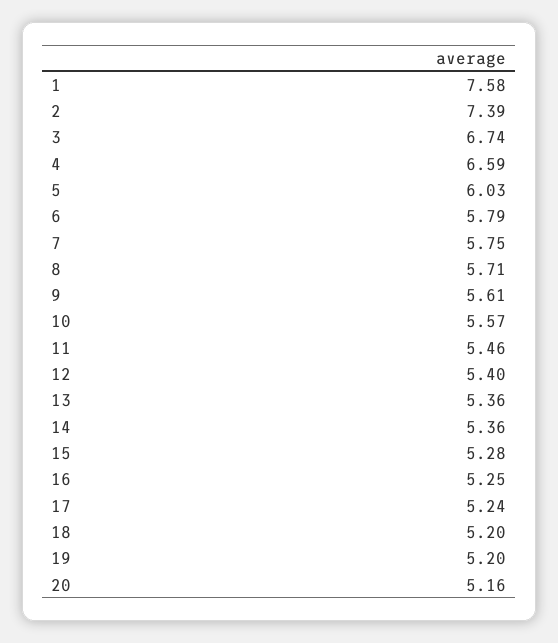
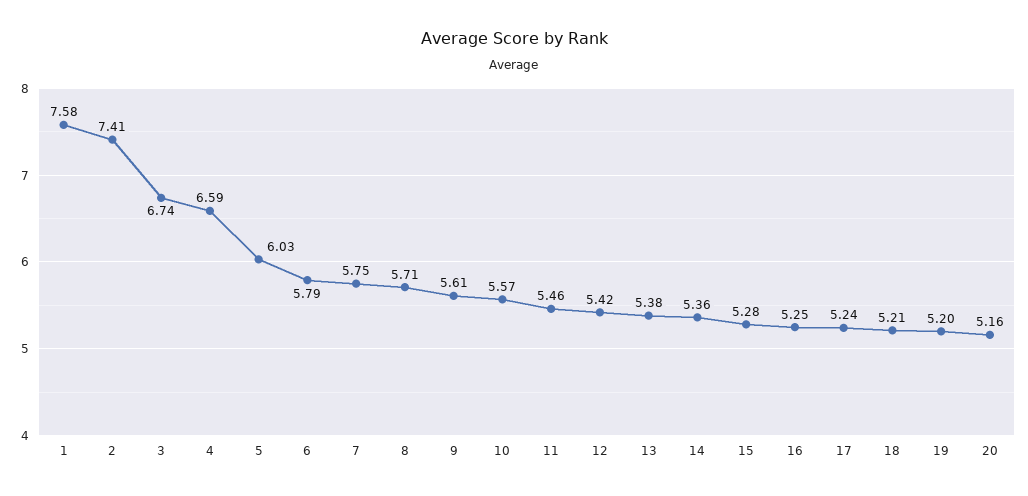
  {
    "1": 7.58,
-   "2": 7.39,
+   "2": 7.41,
    "3": 6.74,
    "4": 6.59,
    "5": 6.03,
    "6": 5.79,
    "7": 5.75,
    "8": 5.71,
    "9": 5.61,
    "10": 5.57,
    "11": 5.46,
-   "12": 5.4,
+   "12": 5.42,
-   "13": 5.36,
+   "13": 5.38,
    "14": 5.36,
    "15": 5.28,
    "16": 5.25,
    "17": 5.24,
-   "18": 5.2,
+   "18": 5.21,
    "19": 5.2,
    "20": 5.16
  }

